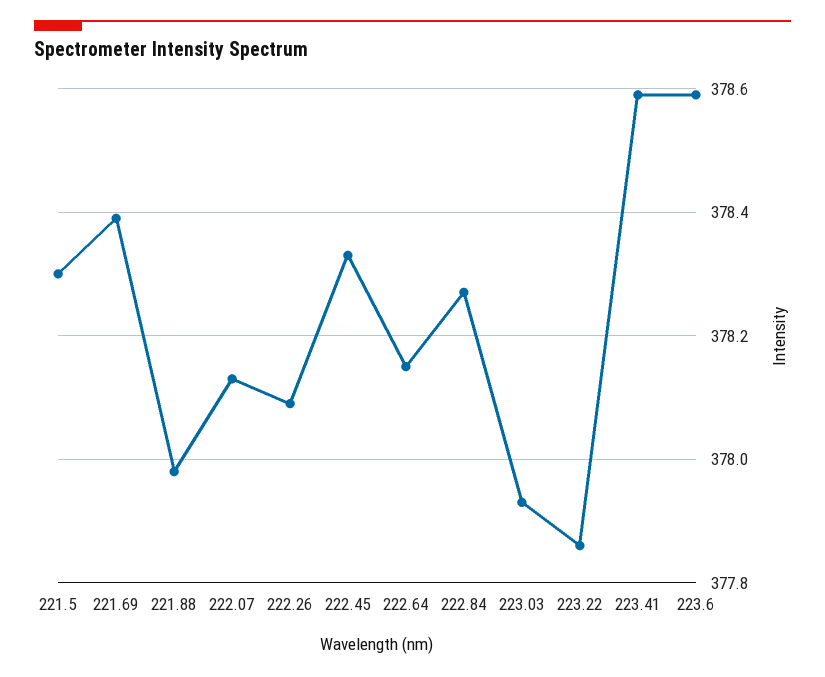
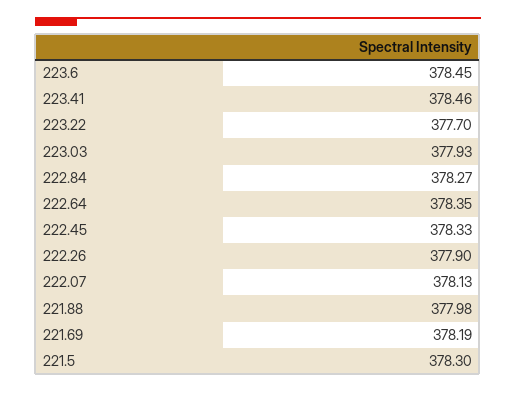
  {
    "221.5": 378.3,
-   "221.69": 378.4,
+   "221.69": 378.19,
    "221.88": 377.98,
    "222.07": 378.13,
-   "222.26": 378.1,
+   "222.26": 377.9,
    "222.45": 378.33,
-   "222.64": 378.15,
+   "222.64": 378.35,
    "222.84": 378.27,
    "223.03": 377.93,
-   "223.22": 377.85,
+   "223.22": 377.7,
-   "223.41": 378.6,
+   "223.41": 378.46,
-   "223.6": 378.6
+   "223.6": 378.45
  }

